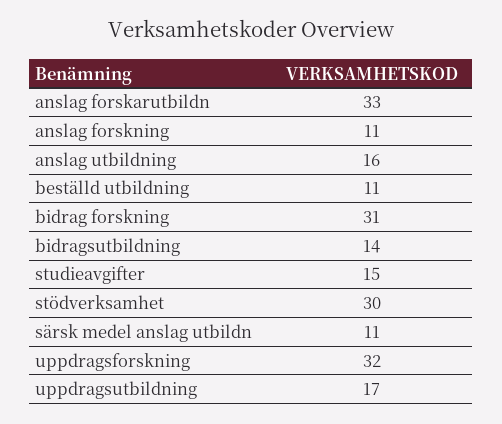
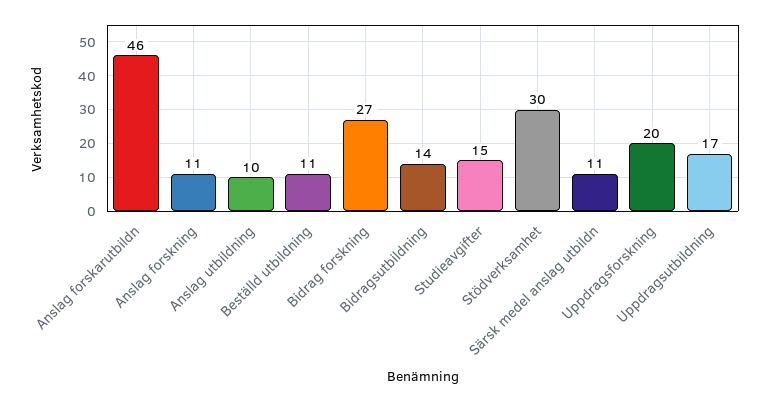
  {
-   "anslag forskarutbildn": 33,
+   "anslag forskarutbildn": 46,
    "anslag forskning": 11,
-   "anslag utbildning": 16,
+   "anslag utbildning": 10,
    "beställd utbildning": 11,
-   "bidrag forskning": 31,
+   "bidrag forskning": 27,
    "bidragsutbildning": 14,
    "studieavgifter": 15,
    "stödverksamhet": 30,
    "särsk medel anslag utbildn": 11,
-   "uppdragsforskning": 32,
+   "uppdragsforskning": 20,
    "uppdragsutbildning": 17
  }

